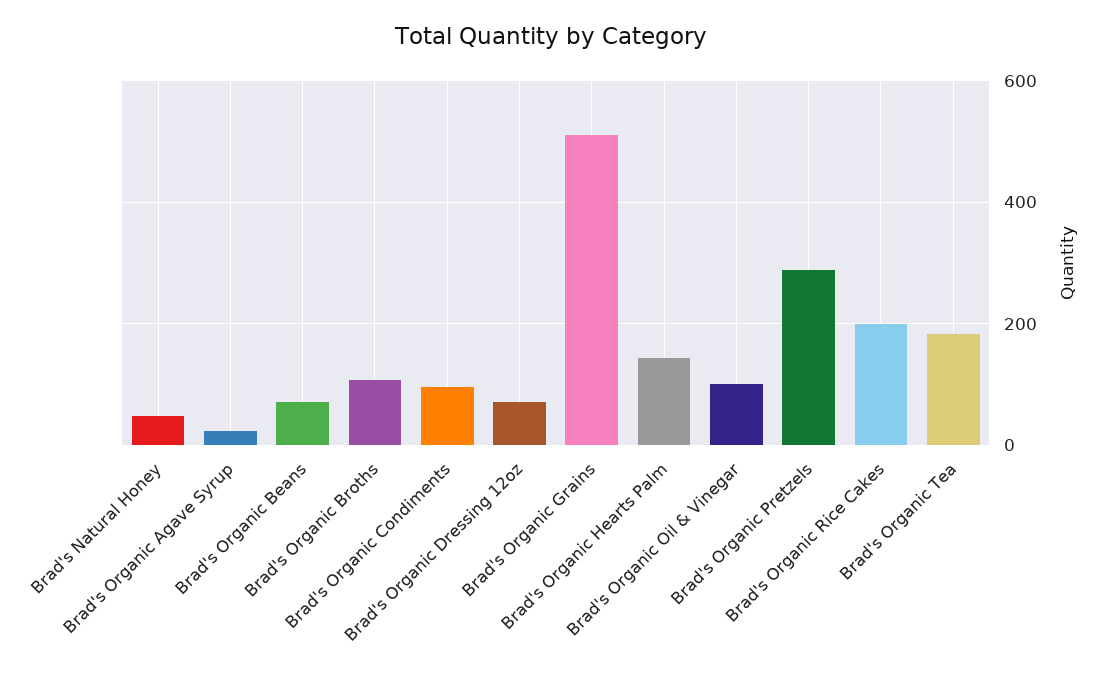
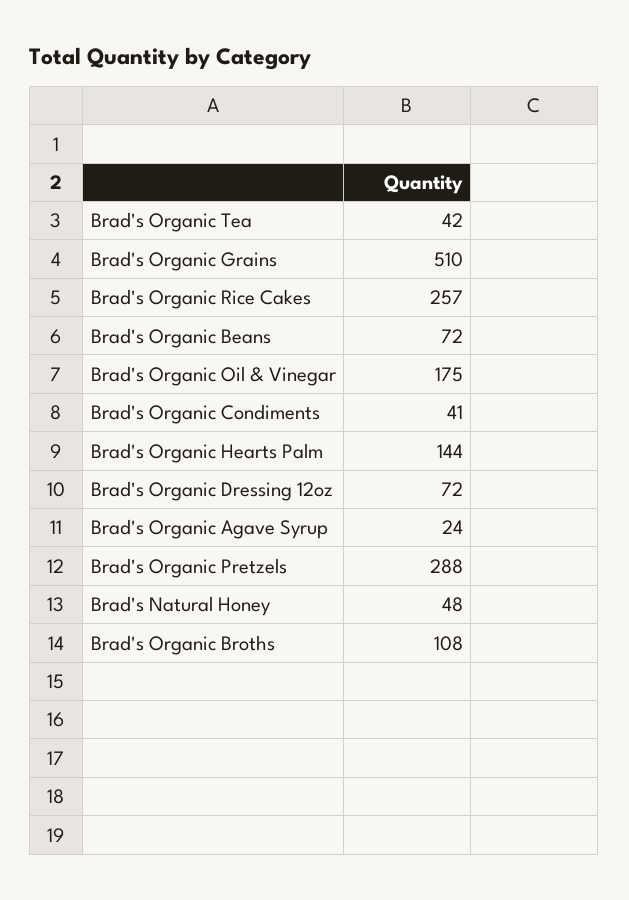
  {
    "Brad's Natural Honey": 48,
    "Brad's Organic Agave Syrup": 24,
    "Brad's Organic Beans": 72,
    "Brad's Organic Broths": 108,
-   "Brad's Organic Condiments": 100,
+   "Brad's Organic Condiments": 41,
    "Brad's Organic Dressing 12oz": 72,
    "Brad's Organic Grains": 510,
    "Brad's Organic Hearts Palm": 144,
-   "Brad's Organic Oil & Vinegar": 100,
+   "Brad's Organic Oil & Vinegar": 175,
    "Brad's Organic Pretzels": 288,
-   "Brad's Organic Rice Cakes": 200,
+   "Brad's Organic Rice Cakes": 257,
-   "Brad's Organic Tea": 180
+   "Brad's Organic Tea": 42
  }

